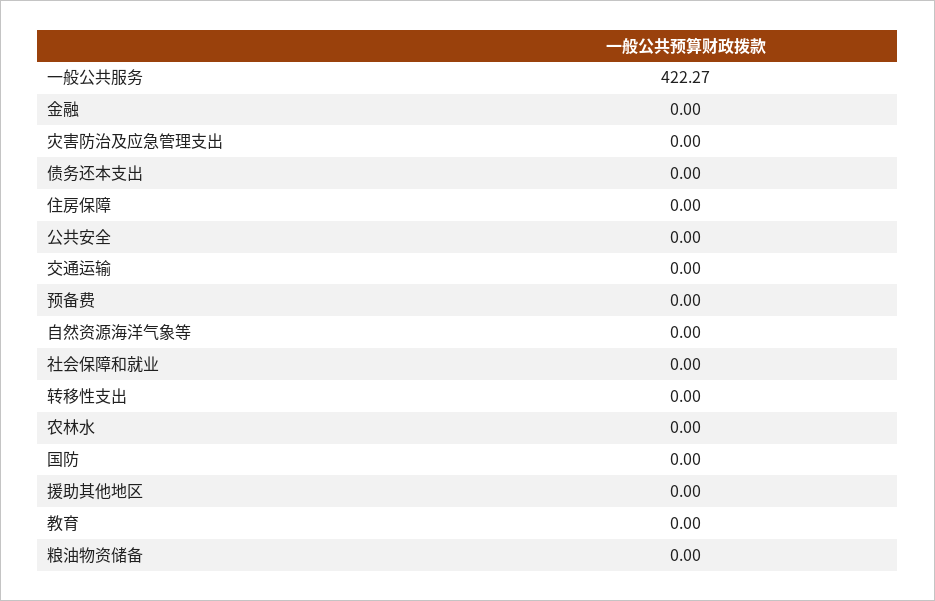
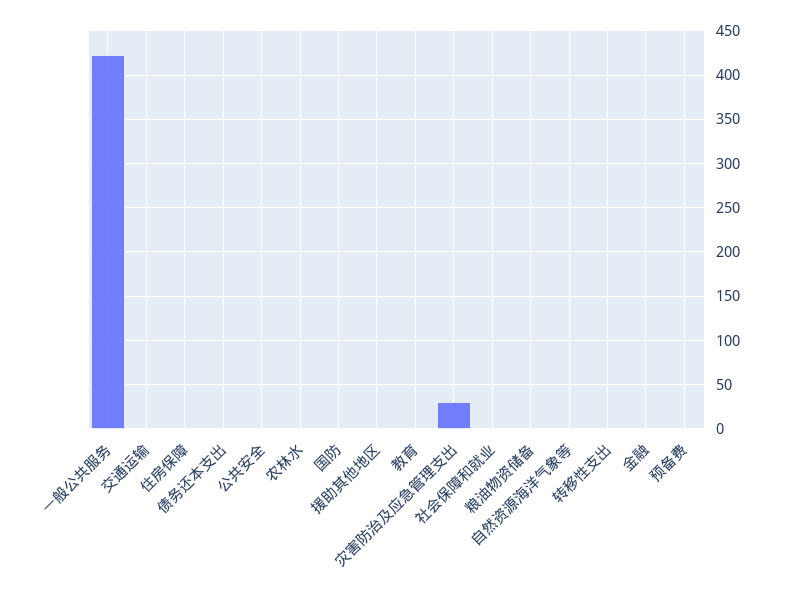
  {
    "一般公共服务": 422.27,
    "金融": 0,
-   "灾害防治及应急管理支出": 0,
+   "灾害防治及应急管理支出": 30,
    "债务还本支出": 0,
    "住房保障": 0,
    "公共安全": 0,
    "交通运输": 0,
    "预备费": 0,
    "自然资源海洋气象等": 0,
    "社会保障和就业": 0,
    "转移性支出": 0,
    "农林水": 0,
    "国防": 0,
    "援助其他地区": 0,
    "教育": 0,
    "粮油物资储备": 0
  }

